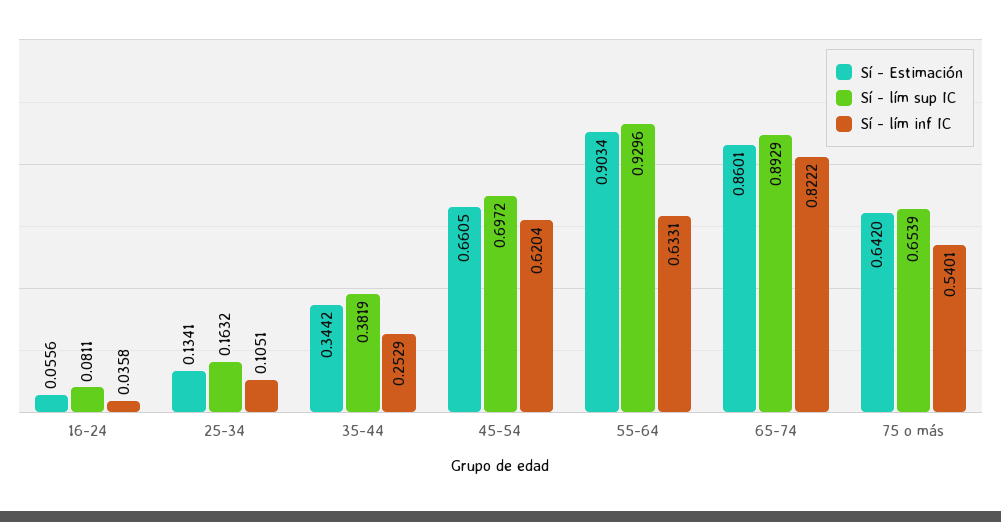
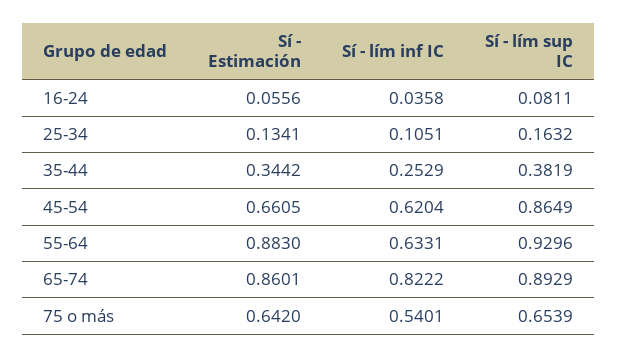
  {
    "Sí - Estimación": {
      "16-24": 0.0556,
      "25-34": 0.1341,
      "35-44": 0.3442,
      "45-54": 0.6605,
-     "55-64": 0.9034,
+     "55-64": 0.883,
      "65-74": 0.8601,
      "75 o más": 0.642
    },
    "Sí - lím sup IC": {
      "16-24": 0.0811,
      "25-34": 0.1632,
      "35-44": 0.3819,
-     "45-54": 0.6972,
+     "45-54": 0.8649,
      "55-64": 0.9296,
      "65-74": 0.8929,
      "75 o más": 0.6539
    },
    "Sí - lím inf IC": {
      "16-24": 0.0358,
      "25-34": 0.1051,
      "35-44": 0.2529,
      "45-54": 0.6204,
      "55-64": 0.6331,
      "65-74": 0.8222,
      "75 o más": 0.5401
    }
  }

